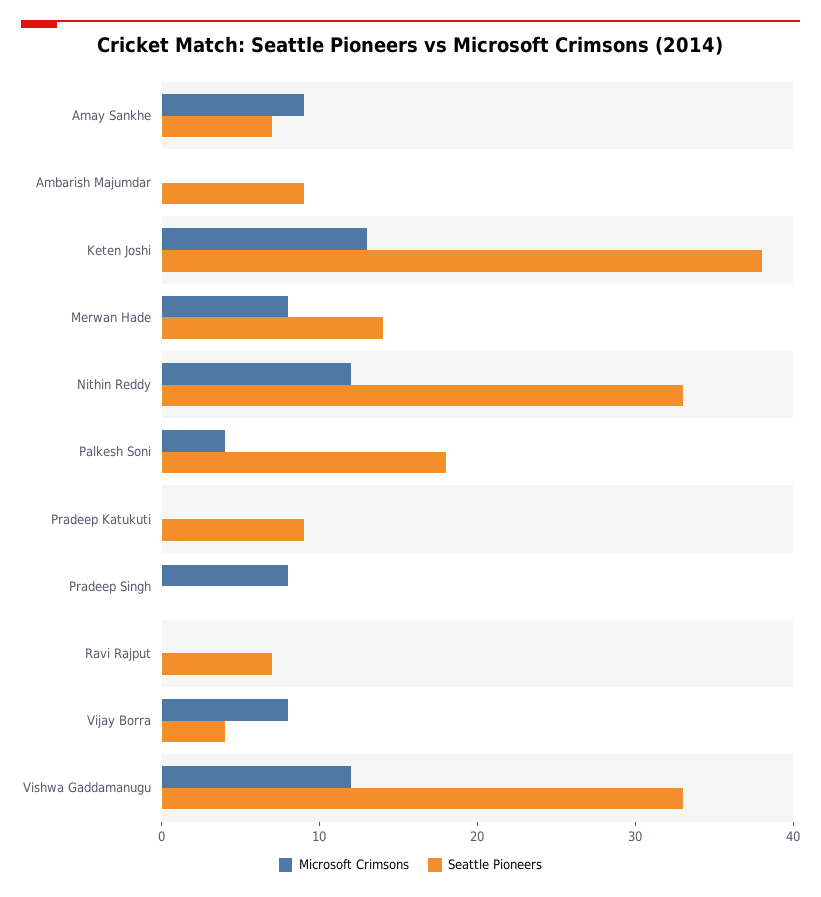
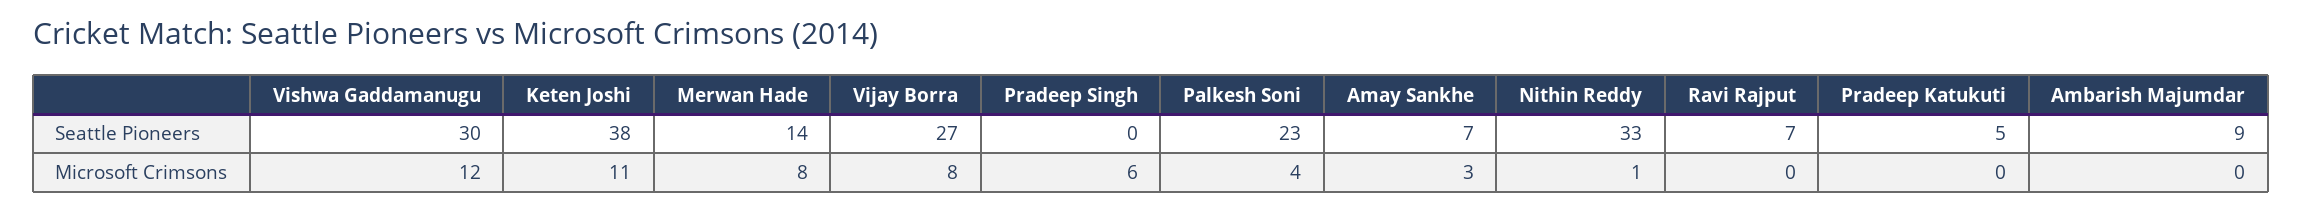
  {
    "Microsoft Crimsons": {
-     "Amay Sankhe": 9,
+     "Amay Sankhe": 3,
      "Ambarish Majumdar": 0,
-     "Keten Joshi": 13,
+     "Keten Joshi": 11,
      "Merwan Hade": 8,
-     "Nithin Reddy": 12,
+     "Nithin Reddy": 1,
      "Palkesh Soni": 4,
      "Pradeep Katukuti": 0,
-     "Pradeep Singh": 8,
+     "Pradeep Singh": 6,
      "Ravi Rajput": 0,
      "Vijay Borra": 8,
      "Vishwa Gaddamanugu": 12
    },
    "Seattle Pioneers": {
      "Amay Sankhe": 7,
      "Ambarish Majumdar": 9,
      "Keten Joshi": 38,
      "Merwan Hade": 14,
      "Nithin Reddy": 33,
-     "Palkesh Soni": 18,
+     "Palkesh Soni": 23,
-     "Pradeep Katukuti": 9,
+     "Pradeep Katukuti": 5,
      "Pradeep Singh": 0,
      "Ravi Rajput": 7,
-     "Vijay Borra": 4,
+     "Vijay Borra": 27,
-     "Vishwa Gaddamanugu": 33
+     "Vishwa Gaddamanugu": 30
    }
  }

